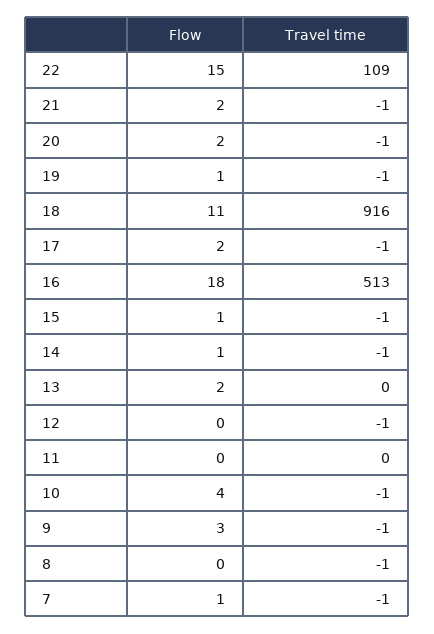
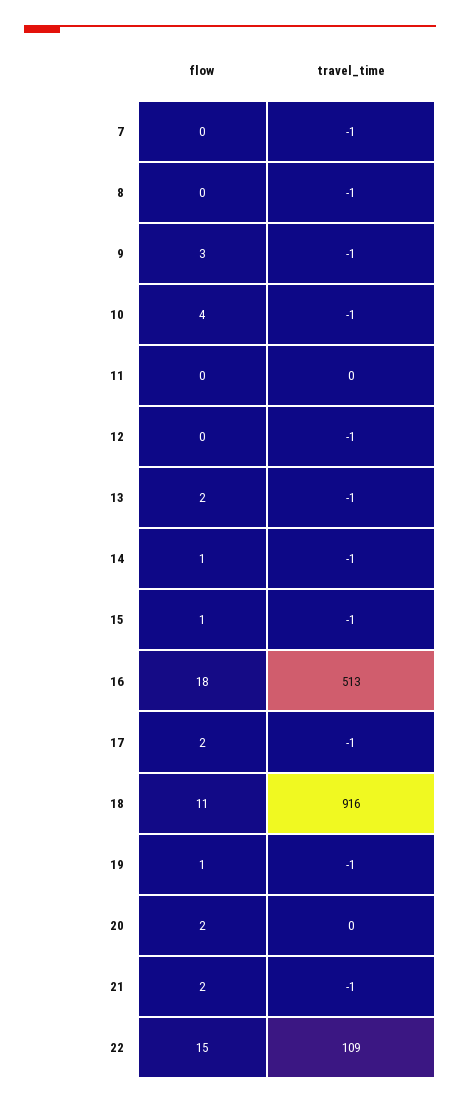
  {
    "Flow": {
      "22": 15,
      "21": 2,
      "20": 2,
      "19": 1,
      "18": 11,
      "17": 2,
      "16": 18,
      "15": 1,
      "14": 1,
      "13": 2,
      "12": 0,
      "11": 0,
      "10": 4,
      "9": 3,
      "8": 0,
-     "7": 1
+     "7": 0
    },
    "Travel time": {
      "22": 109,
      "21": -1,
-     "20": -1,
+     "20": 0,
      "19": -1,
      "18": 916,
      "17": -1,
      "16": 513,
      "15": -1,
      "14": -1,
-     "13": 0,
+     "13": -1,
      "12": -1,
      "11": 0,
      "10": -1,
      "9": -1,
      "8": -1,
      "7": -1
    }
  }

